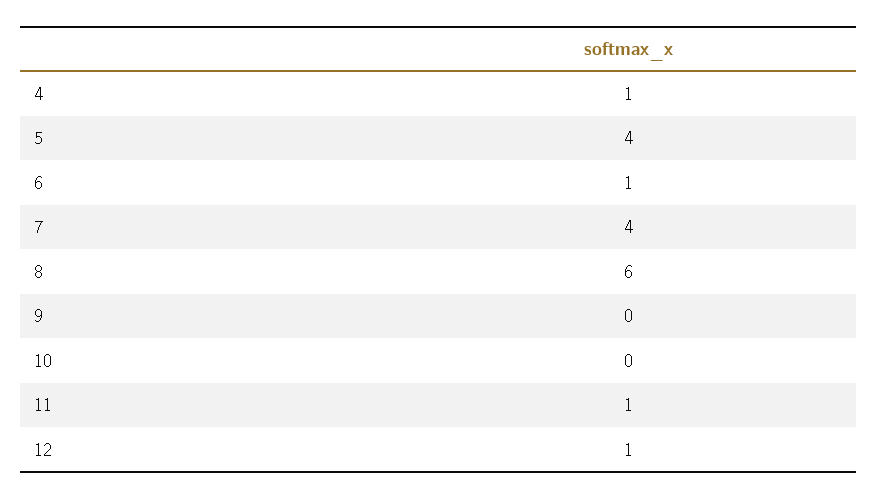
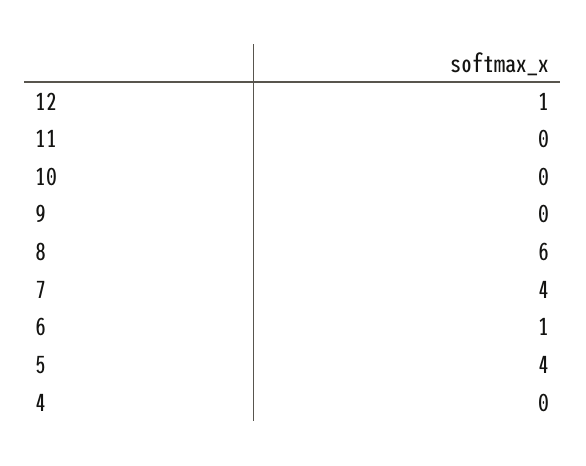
  {
-   "4": 1,
+   "4": 0,
    "5": 4,
    "6": 1,
    "7": 4,
    "8": 6,
    "9": 0,
    "10": 0,
-   "11": 1,
+   "11": 0,
    "12": 1
  }

